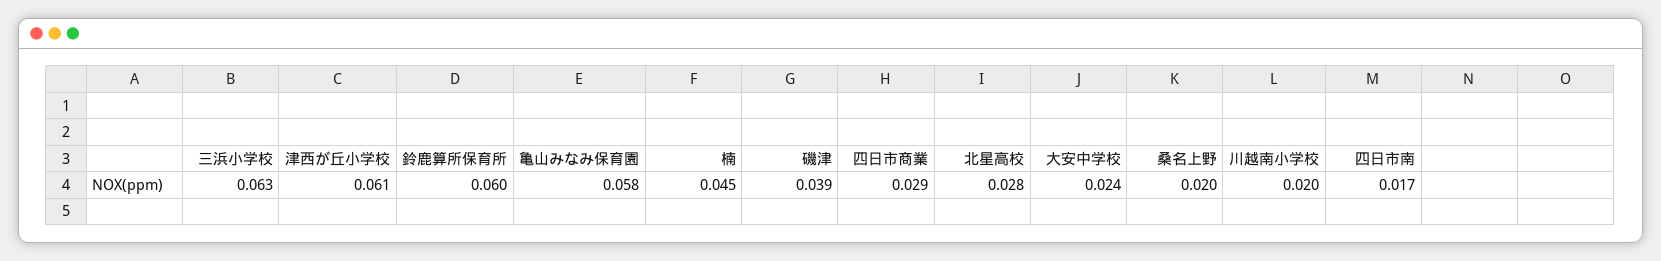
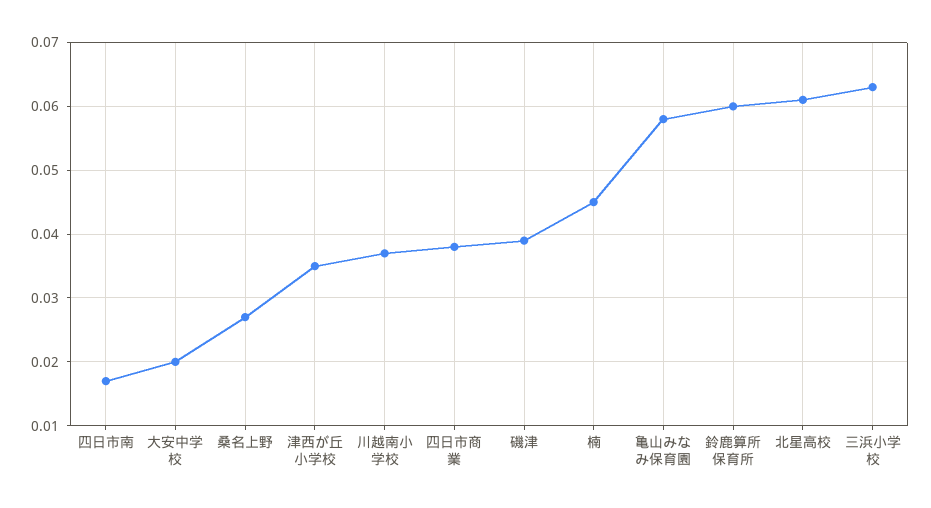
  {
    "三浜小学校": 0.063,
-   "津西が丘小学校": 0.061,
+   "津西が丘小学校": 0.035,
    "鈴鹿算所保育所": 0.06,
    "亀山みなみ保育園": 0.058,
    "楠": 0.045,
    "磯津": 0.039,
-   "四日市商業": 0.029,
+   "四日市商業": 0.038,
-   "北星高校": 0.028,
+   "北星高校": 0.061,
-   "大安中学校": 0.024,
+   "大安中学校": 0.02,
-   "桑名上野": 0.02,
+   "桑名上野": 0.027,
-   "川越南小学校": 0.02,
+   "川越南小学校": 0.037,
    "四日市南": 0.017
  }

